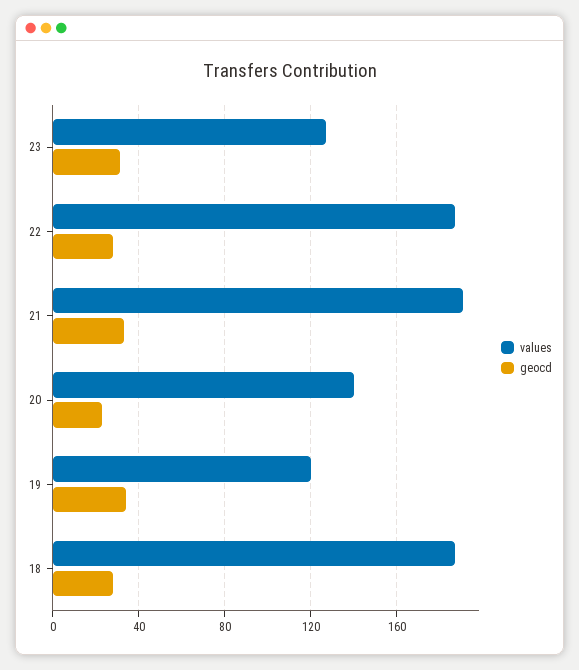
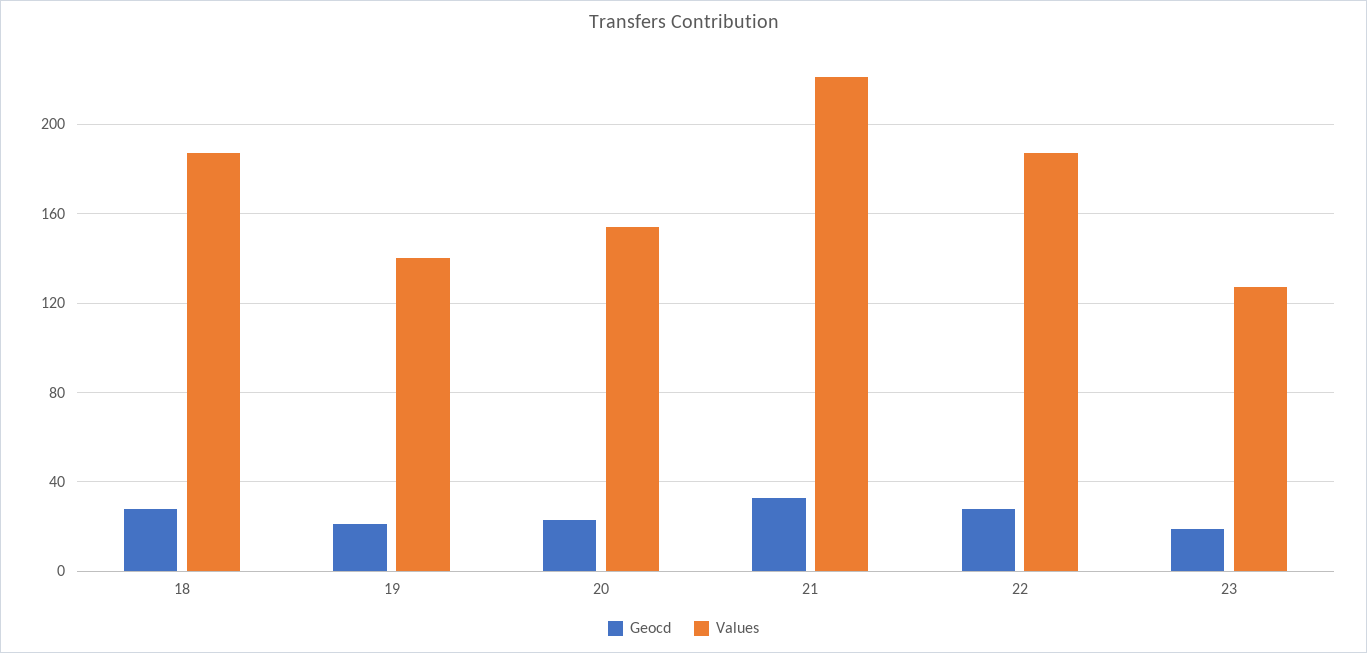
  {
    "values": {
      "23": 125,
      "22": 185,
-     "21": 190,
+     "21": 220,
-     "20": 140,
+     "20": 155,
-     "19": 120,
+     "19": 140,
      "18": 185
    },
    "geocd": {
-     "23": 30,
+     "23": 20,
      "22": 30,
      "21": 35,
      "20": 25,
-     "19": 35,
+     "19": 20,
      "18": 30
    }
  }

